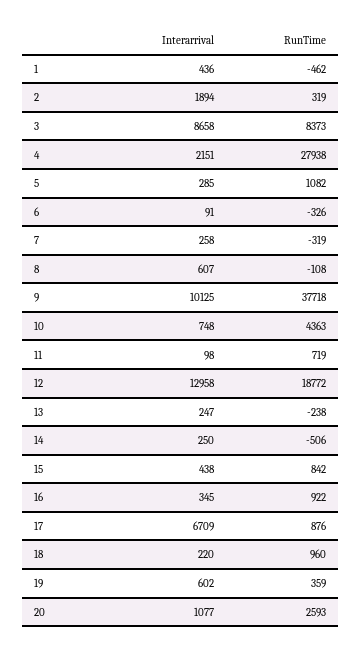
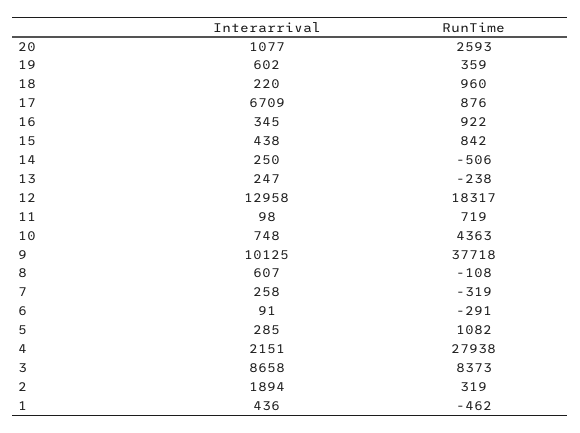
  {
    "Interarrival": {
      "1": 436,
      "2": 1894,
      "3": 8658,
      "4": 2151,
      "5": 285,
      "6": 91,
      "7": 258,
      "8": 607,
      "9": 10125,
      "10": 748,
      "11": 98,
      "12": 12958,
      "13": 247,
      "14": 250,
      "15": 438,
      "16": 345,
      "17": 6709,
      "18": 220,
      "19": 602,
      "20": 1077
    },
    "RunTime": {
      "1": -462,
      "2": 319,
      "3": 8373,
      "4": 27938,
      "5": 1082,
-     "6": -326,
+     "6": -291,
      "7": -319,
      "8": -108,
      "9": 37718,
      "10": 4363,
      "11": 719,
-     "12": 18772,
+     "12": 18317,
      "13": -238,
      "14": -506,
      "15": 842,
      "16": 922,
      "17": 876,
      "18": 960,
      "19": 359,
      "20": 2593
    }
  }

